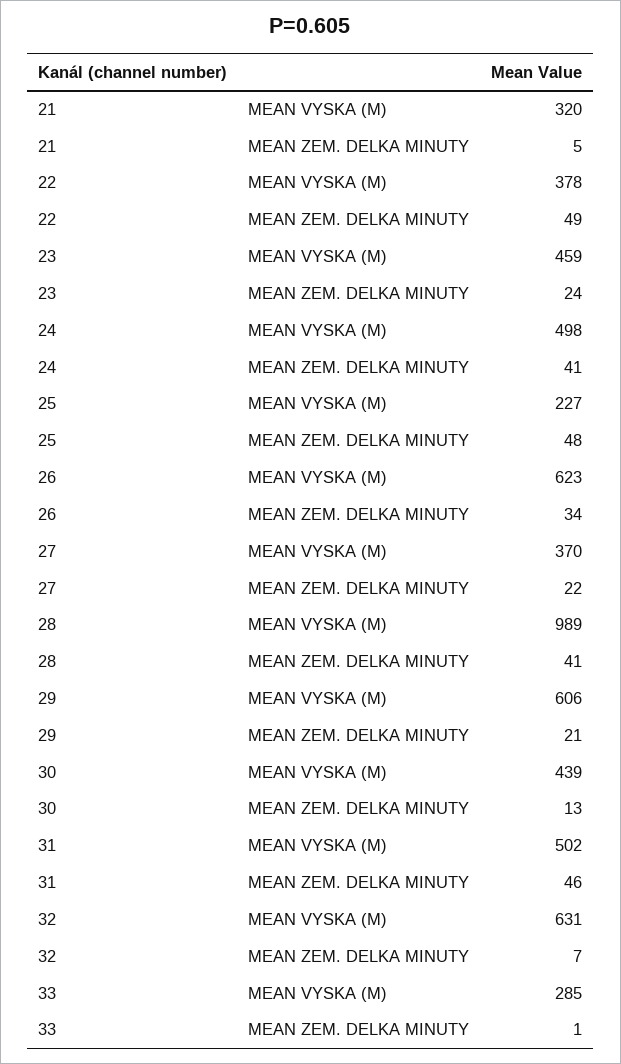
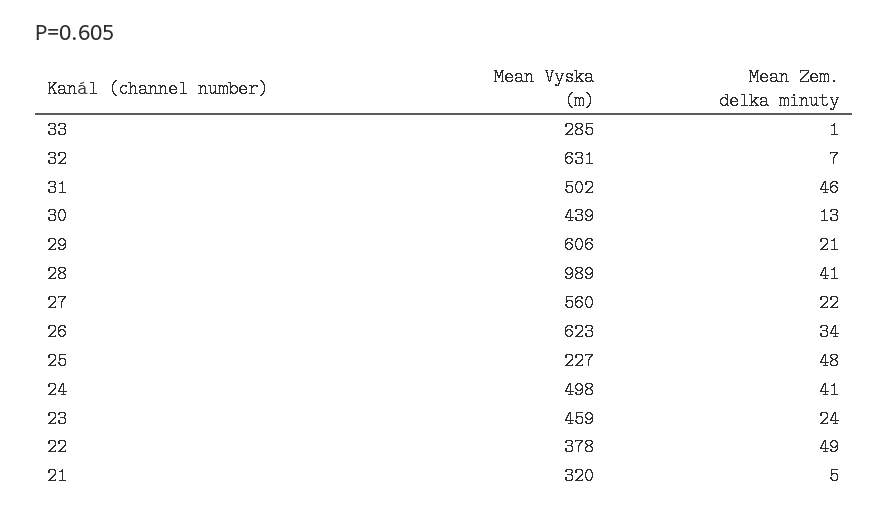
  {
    "21": {
      "MEAN VYSKA (M)": 320,
      "MEAN ZEM. DELKA MINUTY": 5
    },
    "22": {
      "MEAN VYSKA (M)": 378,
      "MEAN ZEM. DELKA MINUTY": 49
    },
    "23": {
      "MEAN VYSKA (M)": 459,
      "MEAN ZEM. DELKA MINUTY": 24
    },
    "24": {
      "MEAN VYSKA (M)": 498,
      "MEAN ZEM. DELKA MINUTY": 41
    },
    "25": {
      "MEAN VYSKA (M)": 227,
      "MEAN ZEM. DELKA MINUTY": 48
    },
    "26": {
      "MEAN VYSKA (M)": 623,
      "MEAN ZEM. DELKA MINUTY": 34
    },
    "27": {
-     "MEAN VYSKA (M)": 370,
+     "MEAN VYSKA (M)": 560,
      "MEAN ZEM. DELKA MINUTY": 22
    },
    "28": {
      "MEAN VYSKA (M)": 989,
      "MEAN ZEM. DELKA MINUTY": 41
    },
    "29": {
      "MEAN VYSKA (M)": 606,
      "MEAN ZEM. DELKA MINUTY": 21
    },
    "30": {
      "MEAN VYSKA (M)": 439,
      "MEAN ZEM. DELKA MINUTY": 13
    },
    "31": {
      "MEAN VYSKA (M)": 502,
      "MEAN ZEM. DELKA MINUTY": 46
    },
    "32": {
      "MEAN VYSKA (M)": 631,
      "MEAN ZEM. DELKA MINUTY": 7
    },
    "33": {
      "MEAN VYSKA (M)": 285,
      "MEAN ZEM. DELKA MINUTY": 1
    }
  }

